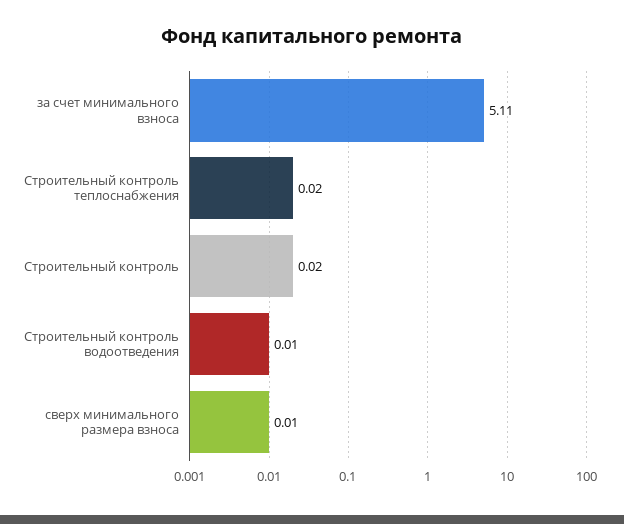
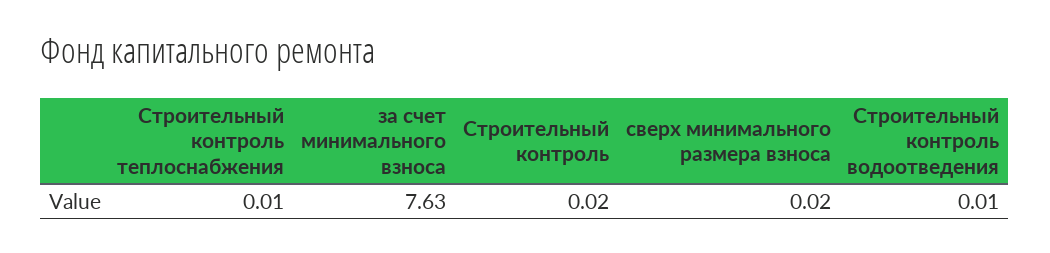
  {
-   "за счет минимального взноса": 5.11,
+   "за счет минимального взноса": 7.63,
-   "Строительный контроль теплоснабжения": 0.02,
+   "Строительный контроль теплоснабжения": 0.01,
    "Строительный контроль": 0.02,
    "Строительный контроль водоотведения": 0.01,
-   "сверх минимального размера взноса": 0.01
+   "сверх минимального размера взноса": 0.02
  }

